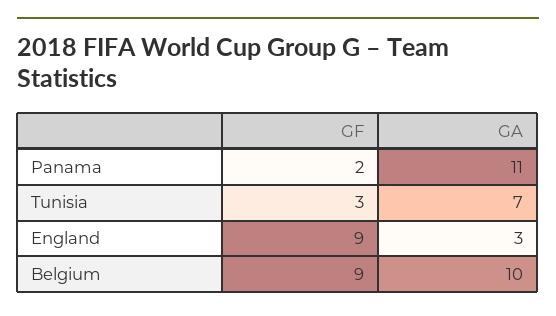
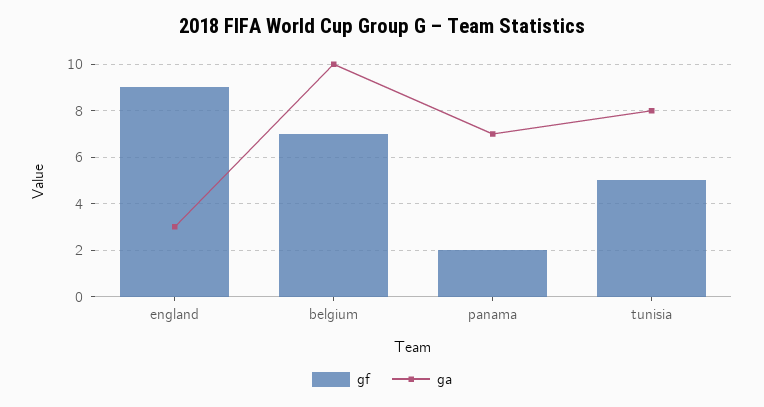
  {
    "GF": {
      "Panama": 2,
-     "Tunisia": 3,
+     "Tunisia": 5,
      "England": 9,
-     "Belgium": 9
+     "Belgium": 7
    },
    "GA": {
-     "Panama": 11,
+     "Panama": 7,
-     "Tunisia": 7,
+     "Tunisia": 8,
      "England": 3,
      "Belgium": 10
    }
  }

